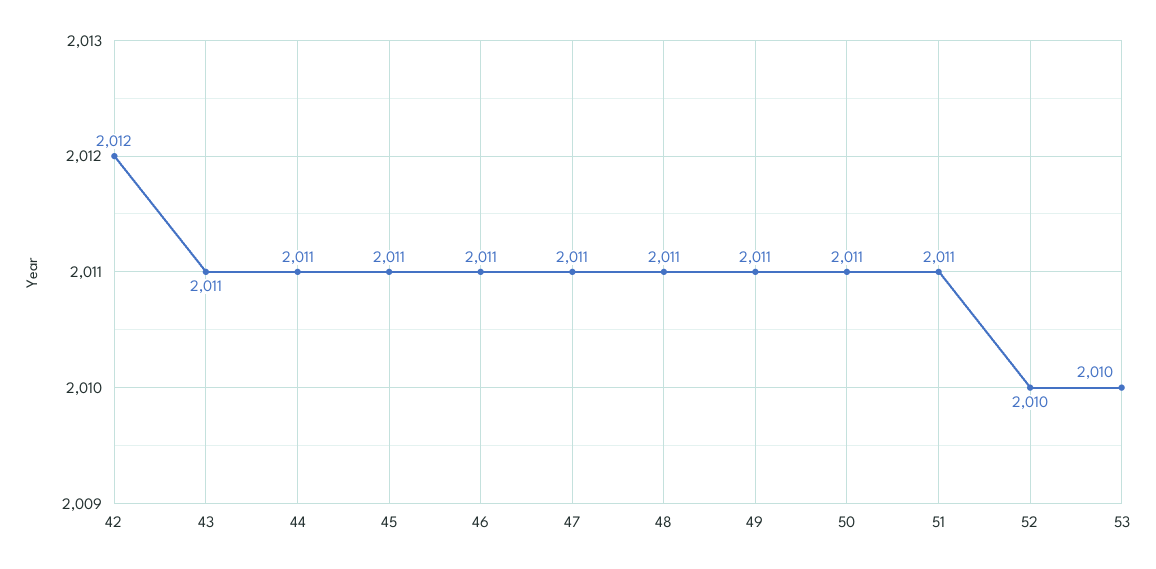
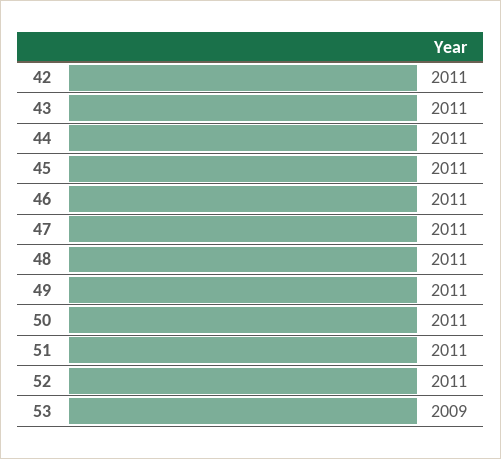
  {
-   "42": 2012,
+   "42": 2011,
    "43": 2011,
    "44": 2011,
    "45": 2011,
    "46": 2011,
    "47": 2011,
    "48": 2011,
    "49": 2011,
    "50": 2011,
    "51": 2011,
-   "52": 2010,
+   "52": 2011,
-   "53": 2010
+   "53": 2009
  }

